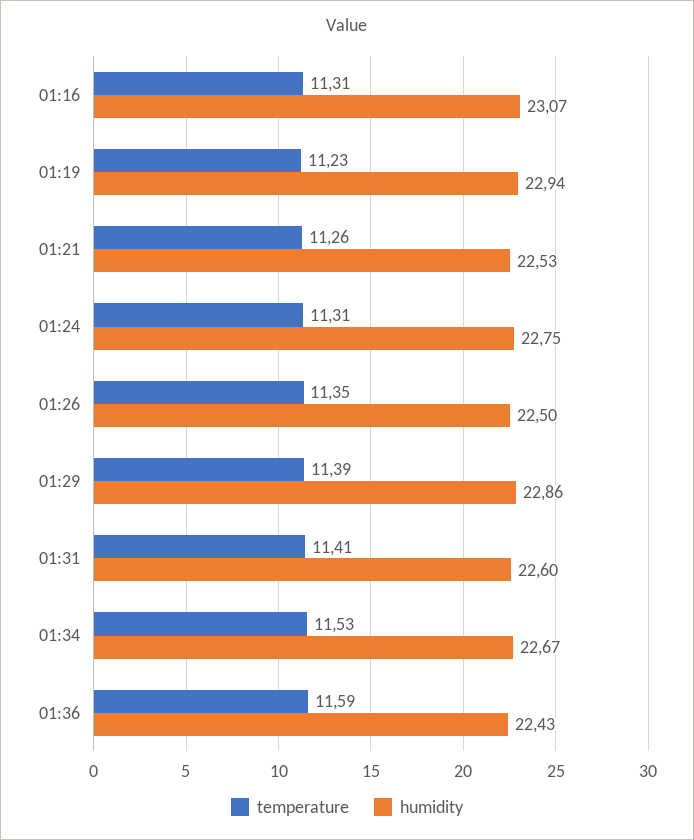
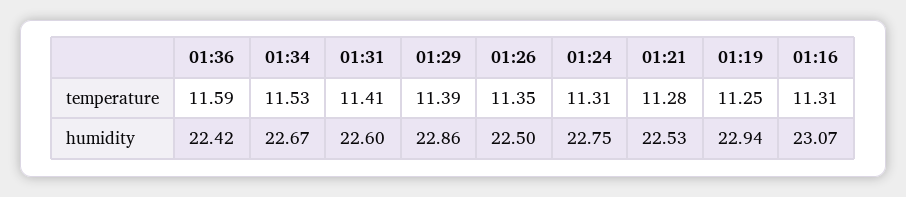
  {
    "temperature": {
      "01:16": 11.31,
-     "01:19": 11.23,
+     "01:19": 11.25,
-     "01:21": 11.26,
+     "01:21": 11.28,
      "01:24": 11.31,
      "01:26": 11.35,
      "01:29": 11.39,
      "01:31": 11.41,
      "01:34": 11.53,
      "01:36": 11.59
    },
    "humidity": {
      "01:16": 23.07,
      "01:19": 22.94,
      "01:21": 22.53,
      "01:24": 22.75,
      "01:26": 22.5,
      "01:29": 22.86,
      "01:31": 22.6,
      "01:34": 22.67,
-     "01:36": 22.43
+     "01:36": 22.42
    }
  }

